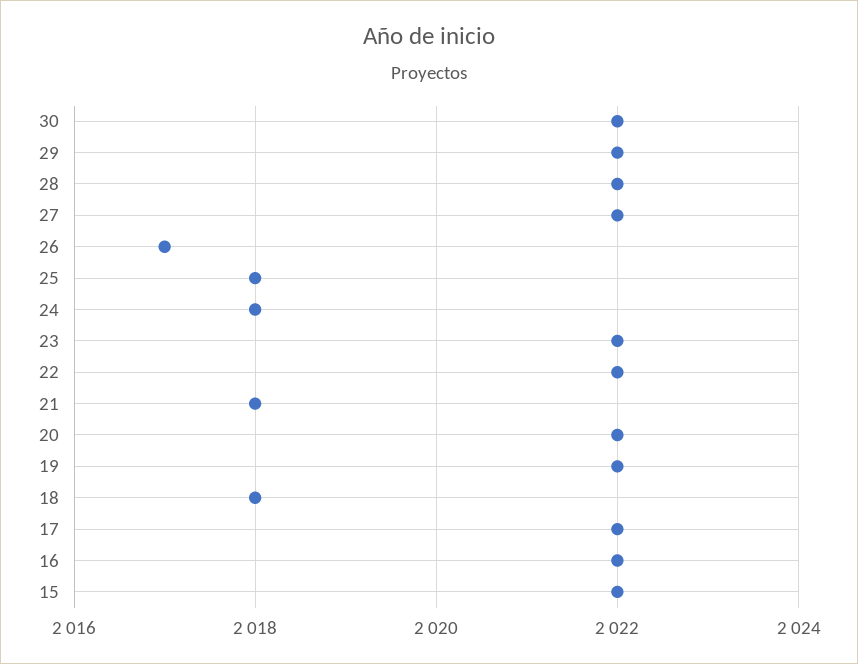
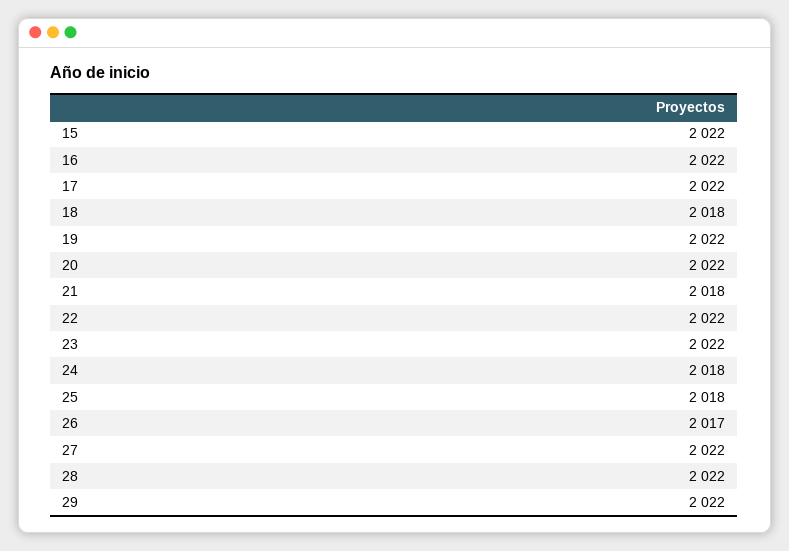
  {
-   "30": 2022,
    "29": 2022,
    "28": 2022,
    "27": 2022,
    "26": 2017,
    "25": 2018,
    "24": 2018,
    "23": 2022,
    "22": 2022,
    "21": 2018,
    "20": 2022,
    "19": 2022,
    "18": 2018,
    "17": 2022,
    "16": 2022,
    "15": 2022
  }

